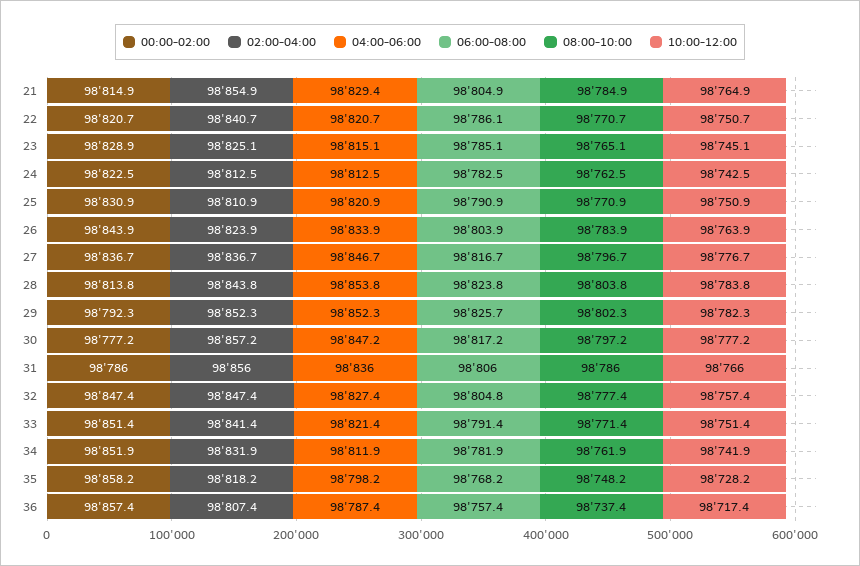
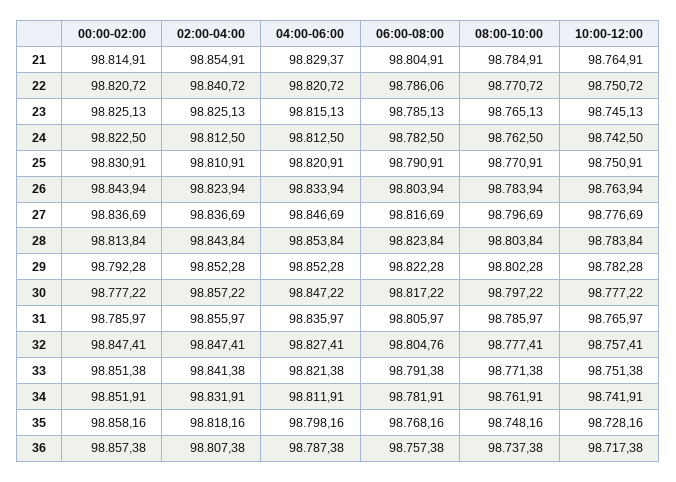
  {
    "00:00-02:00": {
      "21": 98814.91,
      "22": 98820.72,
-     "23": 98828.9,
+     "23": 98825.13,
      "24": 98822.5,
      "25": 98830.91,
      "26": 98843.94,
      "27": 98836.69,
      "28": 98813.84,
      "29": 98792.28,
      "30": 98777.22,
      "31": 98785.97,
      "32": 98847.41,
      "33": 98851.38,
      "34": 98851.91,
      "35": 98858.16,
      "36": 98857.38
    },
    "02:00-04:00": {
      "21": 98854.91,
      "22": 98840.72,
      "23": 98825.13,
      "24": 98812.5,
      "25": 98810.91,
      "26": 98823.94,
      "27": 98836.69,
      "28": 98843.84,
      "29": 98852.28,
      "30": 98857.22,
      "31": 98855.97,
      "32": 98847.41,
      "33": 98841.38,
      "34": 98831.91,
      "35": 98818.16,
      "36": 98807.38
    },
    "04:00-06:00": {
      "21": 98829.37,
      "22": 98820.72,
      "23": 98815.13,
      "24": 98812.5,
      "25": 98820.91,
      "26": 98833.94,
      "27": 98846.69,
      "28": 98853.84,
      "29": 98852.28,
      "30": 98847.22,
      "31": 98835.97,
      "32": 98827.41,
      "33": 98821.38,
      "34": 98811.91,
      "35": 98798.16,
      "36": 98787.38
    },
    "06:00-08:00": {
      "21": 98804.91,
      "22": 98786.06,
      "23": 98785.13,
      "24": 98782.5,
      "25": 98790.91,
      "26": 98803.94,
      "27": 98816.69,
      "28": 98823.84,
-     "29": 98825.7,
+     "29": 98822.28,
      "30": 98817.22,
      "31": 98805.97,
      "32": 98804.76,
      "33": 98791.38,
      "34": 98781.91,
      "35": 98768.16,
      "36": 98757.38
    },
    "08:00-10:00": {
      "21": 98784.91,
      "22": 98770.72,
      "23": 98765.13,
      "24": 98762.5,
      "25": 98770.91,
      "26": 98783.94,
      "27": 98796.69,
      "28": 98803.84,
      "29": 98802.28,
      "30": 98797.22,
      "31": 98785.97,
      "32": 98777.41,
      "33": 98771.38,
      "34": 98761.91,
      "35": 98748.16,
      "36": 98737.38
    },
    "10:00-12:00": {
      "21": 98764.91,
      "22": 98750.72,
      "23": 98745.13,
      "24": 98742.5,
      "25": 98750.91,
      "26": 98763.94,
      "27": 98776.69,
      "28": 98783.84,
      "29": 98782.28,
      "30": 98777.22,
      "31": 98765.97,
      "32": 98757.41,
      "33": 98751.38,
      "34": 98741.91,
      "35": 98728.16,
      "36": 98717.38
    }
  }

